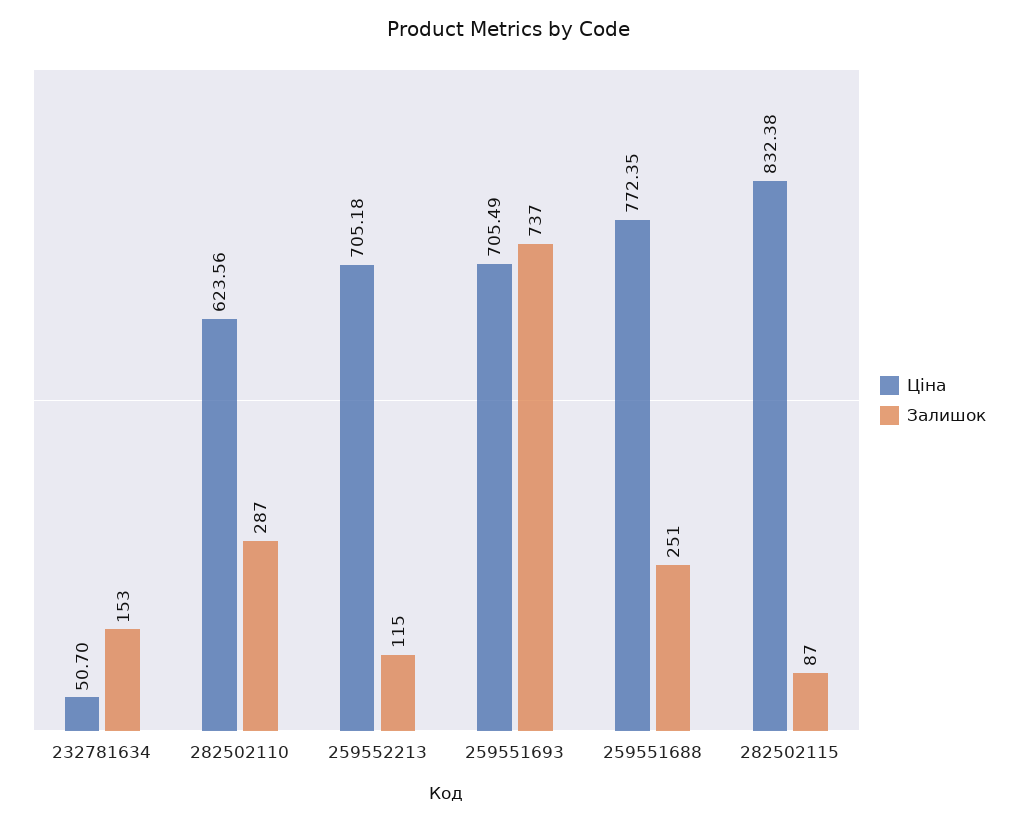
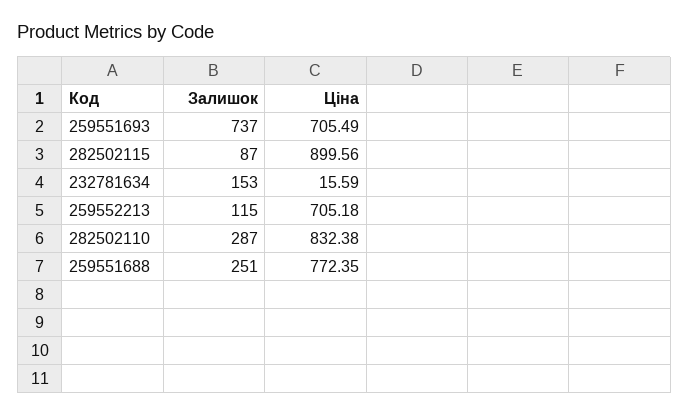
  {
    "Ціна": {
-     "232781634": 50.7,
+     "232781634": 15.59,
-     "282502110": 623.56,
+     "282502110": 832.38,
      "259552213": 705.18,
      "259551693": 705.49,
      "259551688": 772.35,
-     "282502115": 832.38
+     "282502115": 899.56
    },
    "Залишок": {
      "232781634": 153,
      "282502110": 287,
      "259552213": 115,
      "259551693": 737,
      "259551688": 251,
      "282502115": 87
    }
  }

